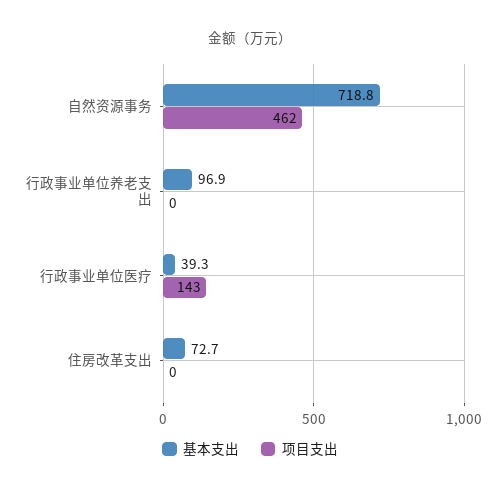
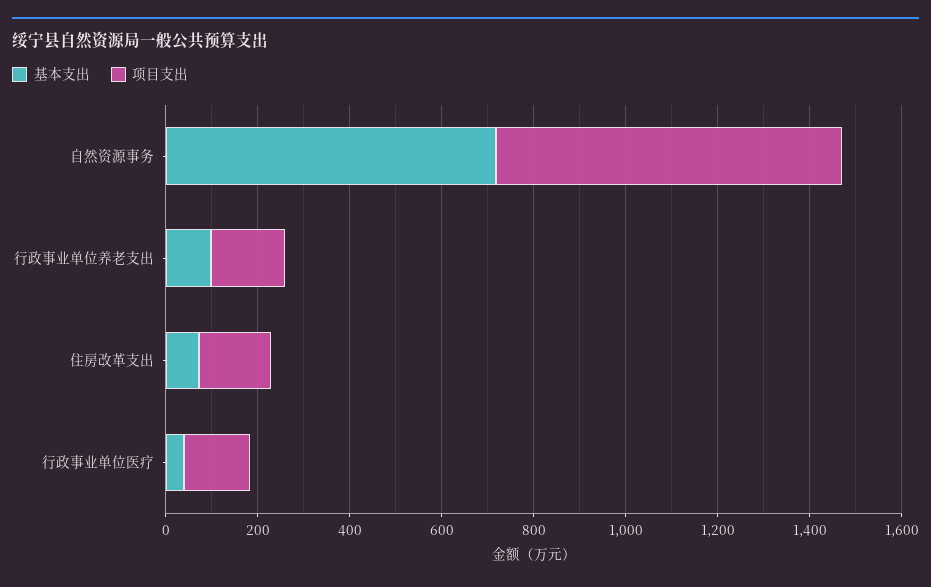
  {
    "基本支出": {
      "自然资源事务": 718.8,
      "行政事业单位养老支出": 96.9,
      "行政事业单位医疗": 39.3,
      "住房改革支出": 72.7
    },
    "项目支出": {
-     "自然资源事务": 462,
+     "自然资源事务": 750,
-     "行政事业单位养老支出": 0,
+     "行政事业单位养老支出": 150,
      "行政事业单位医疗": 143,
-     "住房改革支出": 0
+     "住房改革支出": 150
    }
  }

